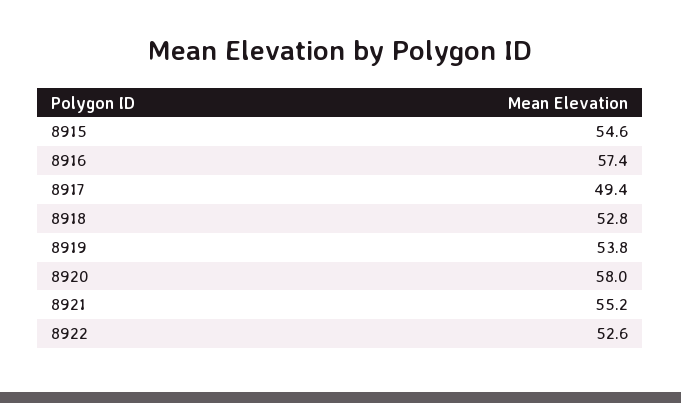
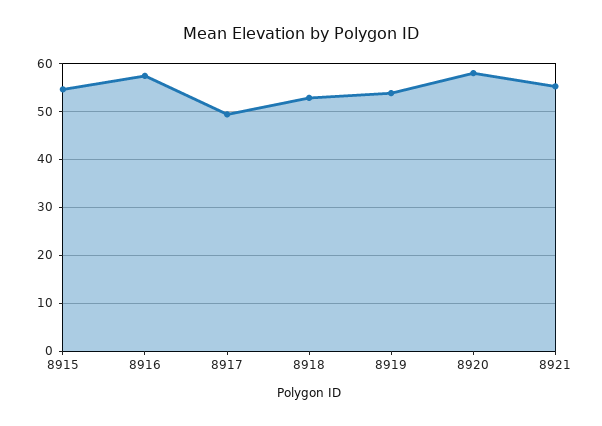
  {
    "8915": 54.6,
    "8916": 57.4,
    "8917": 49.4,
    "8918": 52.8,
    "8919": 53.8,
    "8920": 58,
-   "8921": 55.2,
+   "8921": 55.2
-   "8922": 52.6
  }

